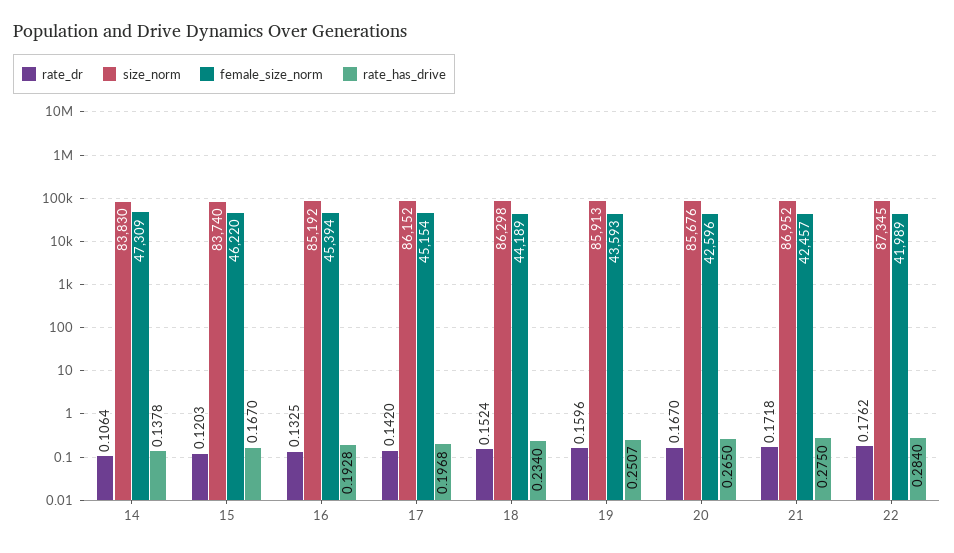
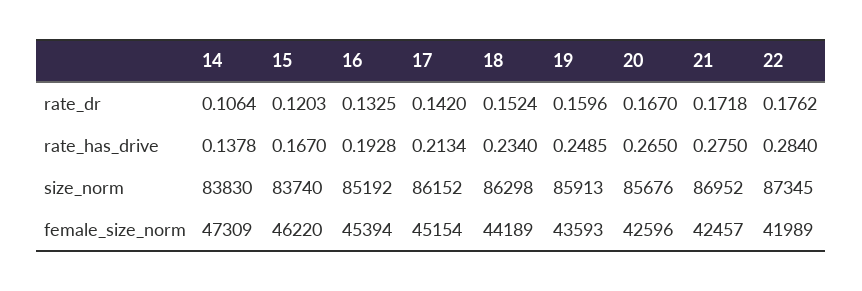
  {
    "rate_dr": {
      "14": 0.1064,
      "15": 0.1203,
      "16": 0.1325,
      "17": 0.142,
      "18": 0.1524,
      "19": 0.1596,
      "20": 0.167,
      "21": 0.1718,
      "22": 0.1762
    },
    "size_norm": {
      "14": 83830,
      "15": 83740,
      "16": 85192,
      "17": 86152,
      "18": 86298,
      "19": 85913,
      "20": 85676,
      "21": 86952,
      "22": 87345
    },
    "female_size_norm": {
      "14": 47309,
      "15": 46220,
      "16": 45394,
      "17": 45154,
      "18": 44189,
      "19": 43593,
      "20": 42596,
      "21": 42457,
      "22": 41989
    },
    "rate_has_drive": {
      "14": 0.1378,
      "15": 0.167,
      "16": 0.1928,
-     "17": 0.1968,
+     "17": 0.2134,
      "18": 0.234,
-     "19": 0.2507,
+     "19": 0.2485,
      "20": 0.265,
      "21": 0.275,
      "22": 0.284
    }
  }

